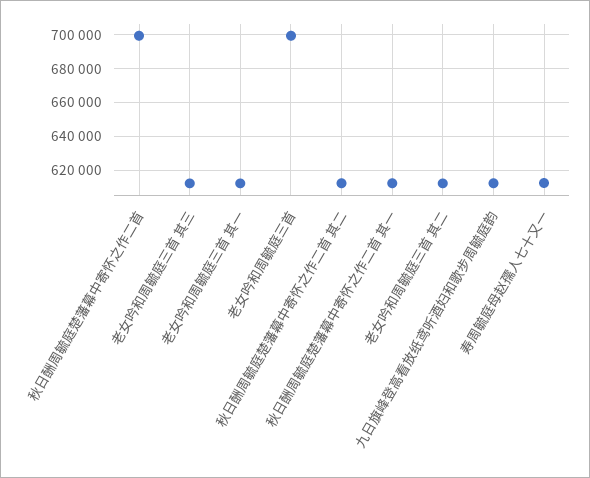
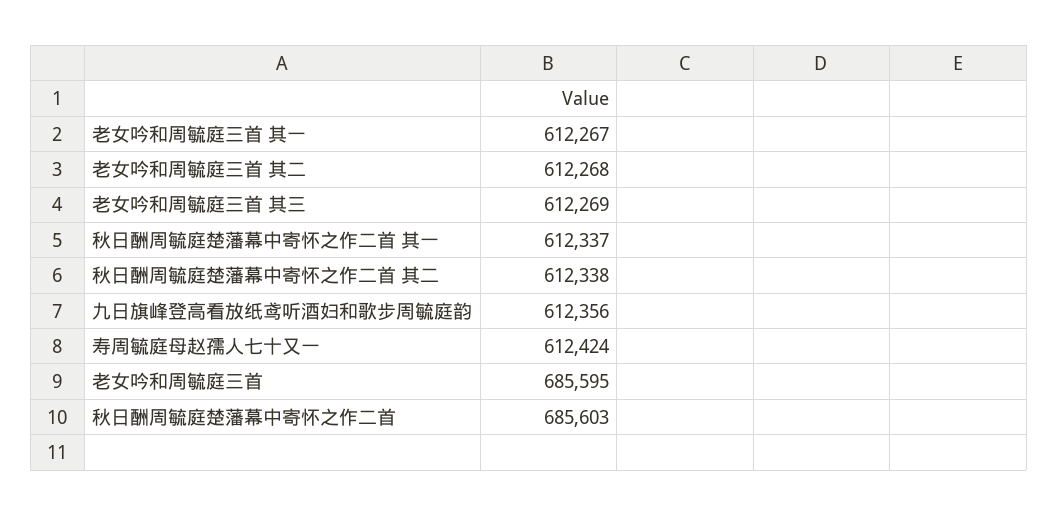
  {
-   "秋日酬周毓庭楚藩幕中寄怀之作二首": 700000,
+   "秋日酬周毓庭楚藩幕中寄怀之作二首": 685603,
    "老女吟和周毓庭三首 其三": 612269,
    "老女吟和周毓庭三首 其一": 612267,
-   "老女吟和周毓庭三首": 700000,
+   "老女吟和周毓庭三首": 685595,
    "秋日酬周毓庭楚藩幕中寄怀之作二首 其二": 612338,
    "秋日酬周毓庭楚藩幕中寄怀之作二首 其一": 612337,
    "老女吟和周毓庭三首 其二": 612268,
    "九日旗峰登高看放纸鸢听酒妇和歌步周毓庭韵": 612356,
    "寿周毓庭母赵孺人七十又一": 612424
  }

